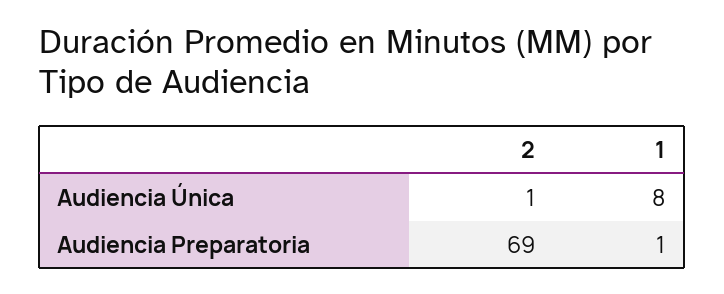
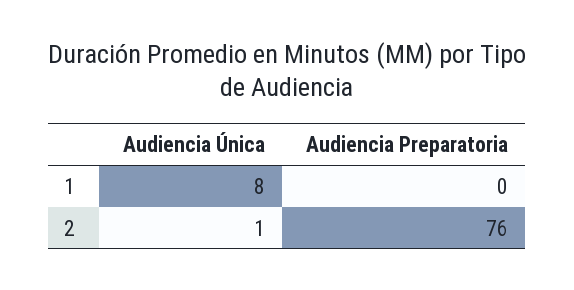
  {
    "2": {
      "Audiencia Única": 1,
-     "Audiencia Preparatoria": 69
+     "Audiencia Preparatoria": 76
    },
    "1": {
      "Audiencia Única": 8,
-     "Audiencia Preparatoria": 1
+     "Audiencia Preparatoria": 0
    }
  }

